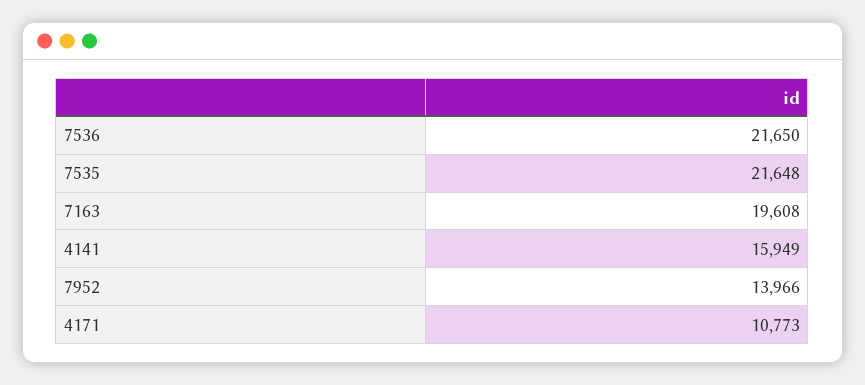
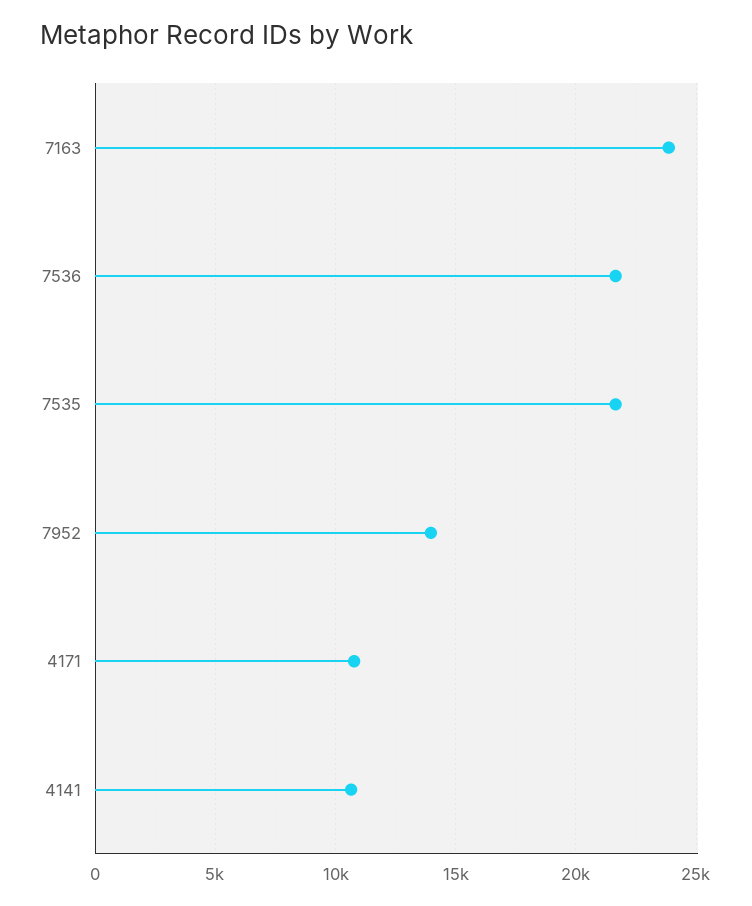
  {
    "7536": 21650,
    "7535": 21648,
-   "7163": 19608,
+   "7163": 24000,
-   "4141": 15949,
+   "4141": 10500,
    "7952": 13966,
    "4171": 10773
  }

